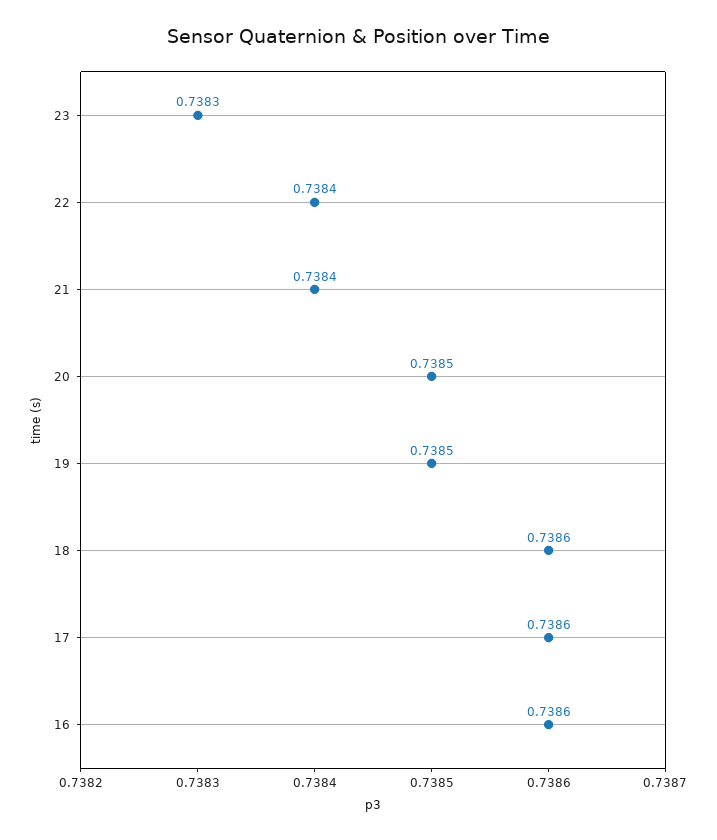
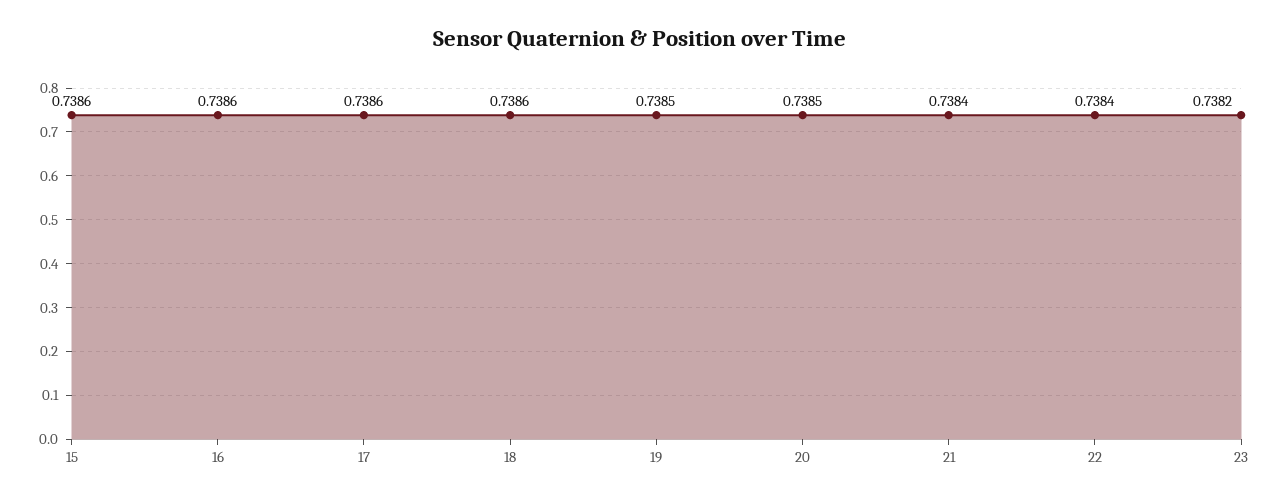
  {
-   "23": 0.7383,
+   "23": 0.7382,
    "22": 0.7384,
    "21": 0.7384,
    "20": 0.7385,
    "19": 0.7385,
    "18": 0.7386,
    "17": 0.7386,
-   "16": 0.7386
+   "16": 0.7386,
+   "15": 0.7386
  }

